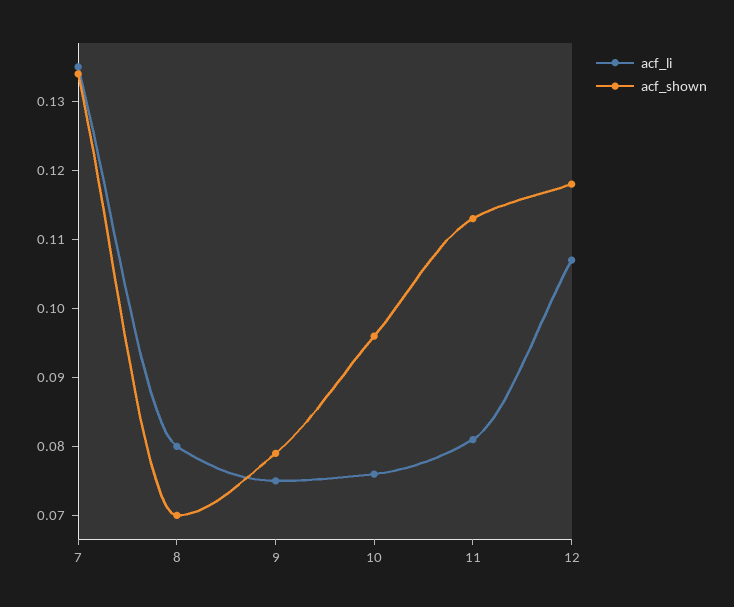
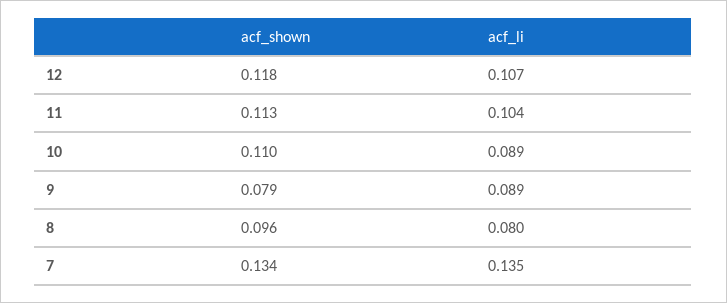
  {
    "acf_li": {
      "7": 0.135,
      "8": 0.08,
-     "9": 0.075,
+     "9": 0.089,
-     "10": 0.075,
+     "10": 0.089,
-     "11": 0.08,
+     "11": 0.104,
      "12": 0.107
    },
    "acf_shown": {
      "7": 0.134,
-     "8": 0.07,
+     "8": 0.096,
      "9": 0.079,
-     "10": 0.095,
+     "10": 0.11,
      "11": 0.113,
      "12": 0.118
    }
  }

